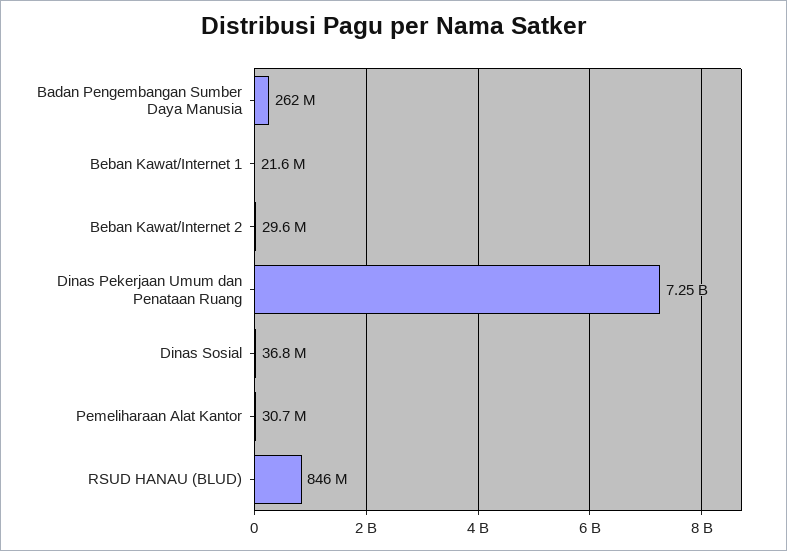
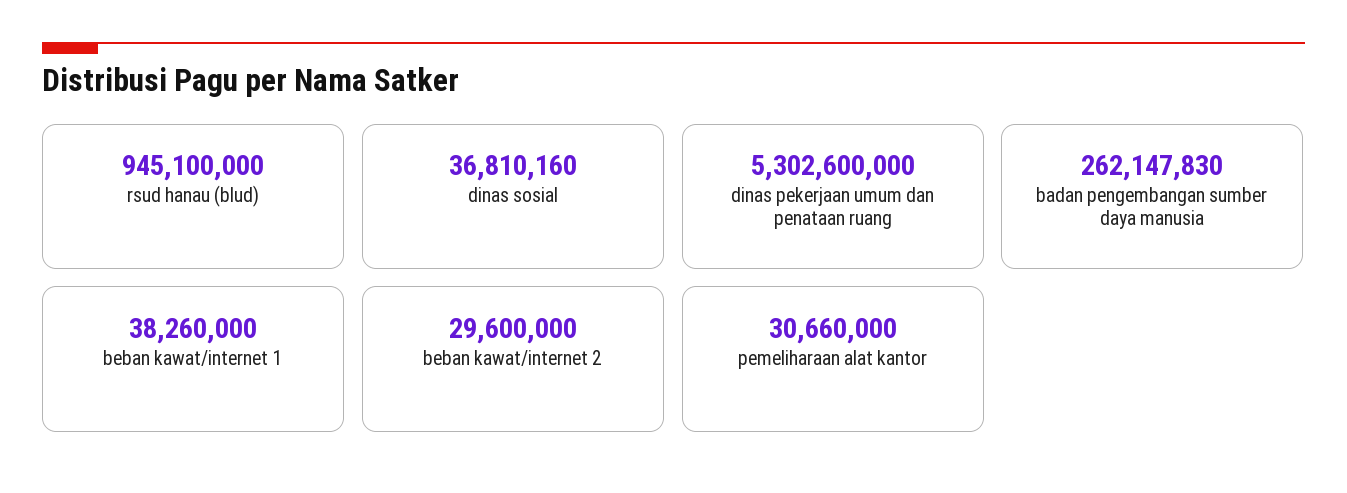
  {
    "Badan Pengembangan Sumber Daya Manusia": 262147830,
-   "Beban Kawat/Internet 1": 21600000,
+   "Beban Kawat/Internet 1": 38260000,
    "Beban Kawat/Internet 2": 29600000,
-   "Dinas Pekerjaan Umum dan Penataan Ruang": 7250000000,
+   "Dinas Pekerjaan Umum dan Penataan Ruang": 5302600000,
    "Dinas Sosial": 36810160,
    "Pemeliharaan Alat Kantor": 30660000,
-   "RSUD HANAU (BLUD)": 846000000
+   "RSUD HANAU (BLUD)": 945100000
  }

